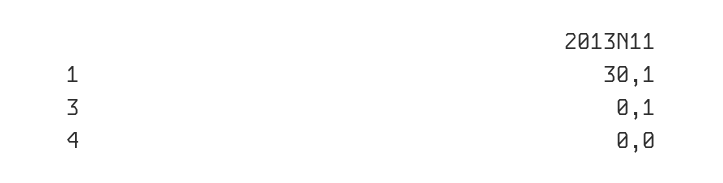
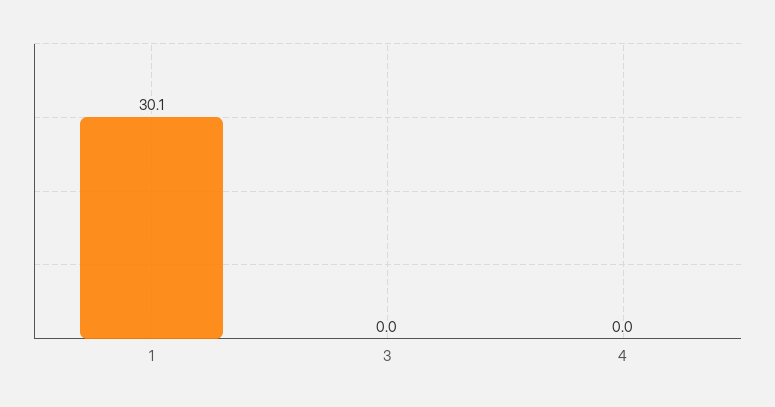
  {
    "1": 30.1,
-   "3": 0.1,
+   "3": 0,
    "4": 0
  }

